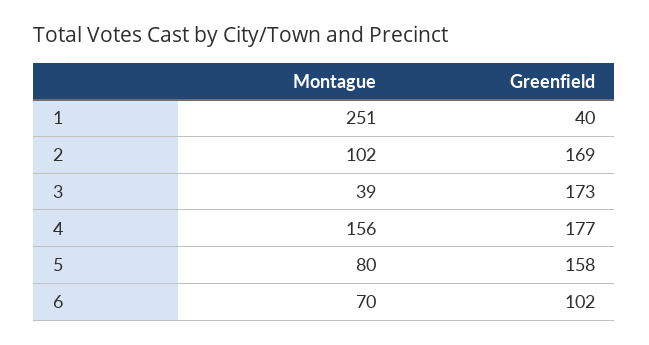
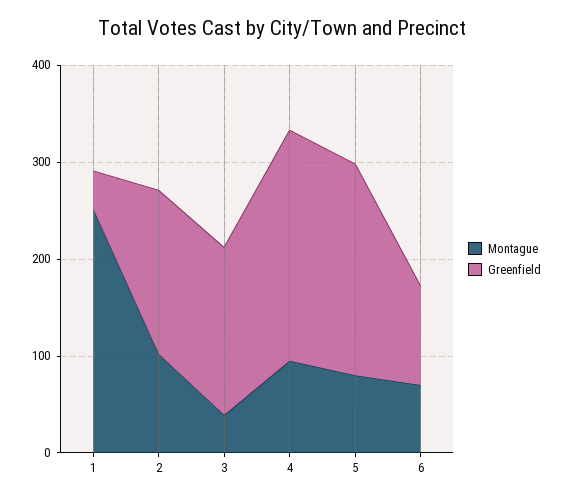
  {
    "Montague": {
      "1": 251,
      "2": 102,
      "3": 39,
-     "4": 156,
+     "4": 100,
      "5": 80,
      "6": 70
    },
    "Greenfield": {
      "1": 40,
      "2": 169,
      "3": 173,
-     "4": 177,
+     "4": 240,
-     "5": 158,
+     "5": 220,
      "6": 102
    }
  }

